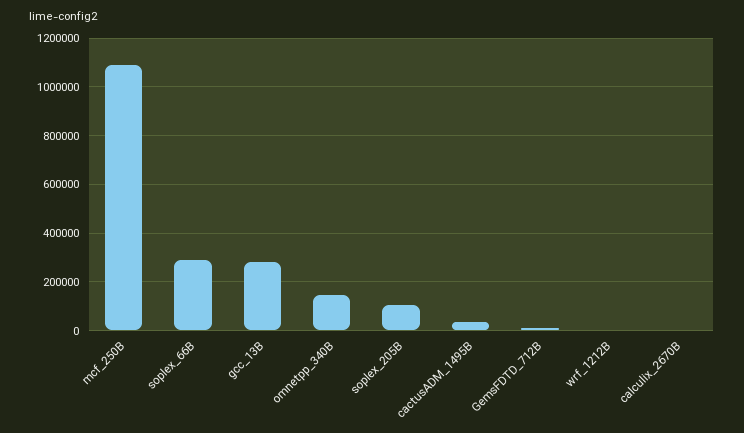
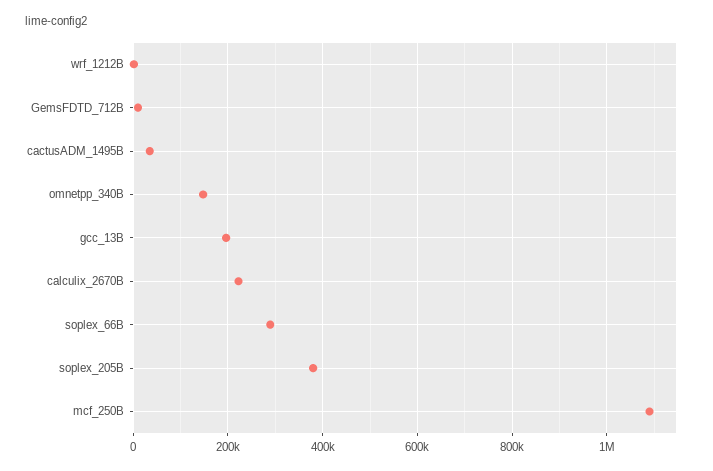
  {
    "mcf_250B": 1100000,
    "soplex_66B": 280000,
-   "gcc_13B": 275000,
+   "gcc_13B": 200000,
    "omnetpp_340B": 140000,
-   "soplex_205B": 100000,
+   "soplex_205B": 380000,
    "cactusADM_1495B": 40000,
    "GemsFDTD_712B": 0,
    "wrf_1212B": 0,
-   "calculix_2670B": 0
+   "calculix_2670B": 220000
  }

